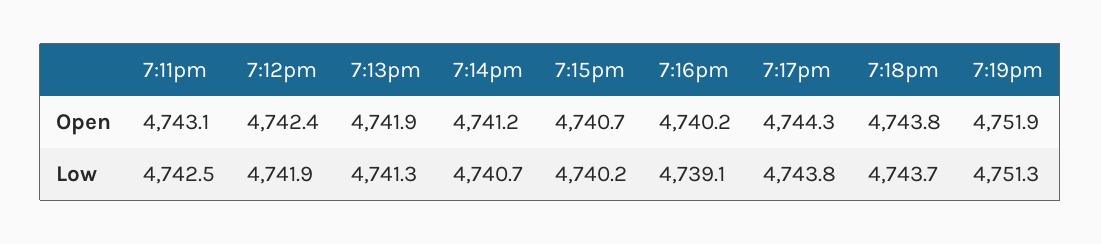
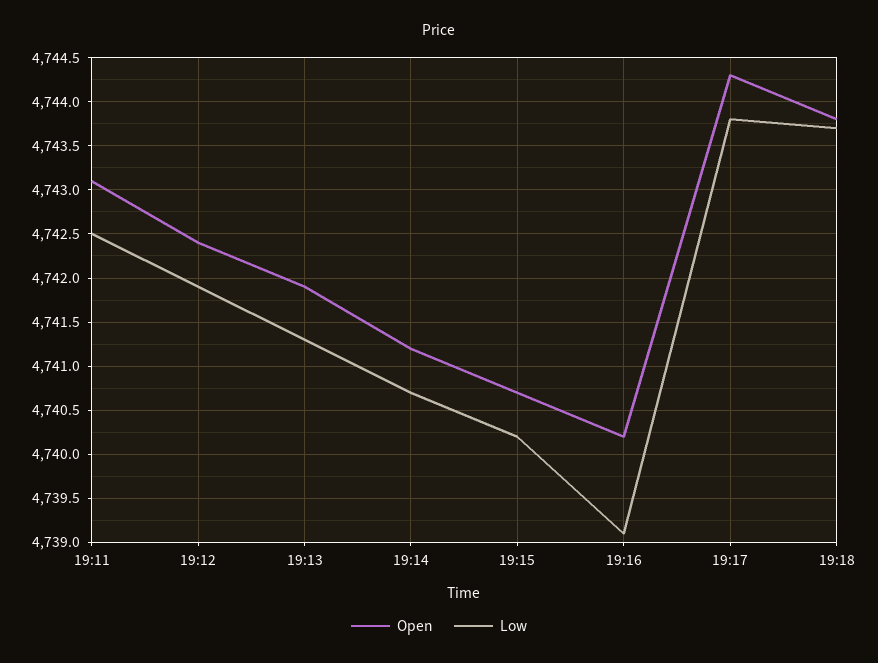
  {
    "Open": {
      "7:11pm": 4743.1,
      "7:12pm": 4742.4,
      "7:13pm": 4741.9,
      "7:14pm": 4741.2,
      "7:15pm": 4740.7,
      "7:16pm": 4740.2,
      "7:17pm": 4744.3,
-     "7:18pm": 4743.8,
+     "7:18pm": 4743.8
-     "7:19pm": 4751.9
    },
    "Low": {
      "7:11pm": 4742.5,
      "7:12pm": 4741.9,
      "7:13pm": 4741.3,
      "7:14pm": 4740.7,
      "7:15pm": 4740.2,
      "7:16pm": 4739.1,
      "7:17pm": 4743.8,
-     "7:18pm": 4743.7,
+     "7:18pm": 4743.7
-     "7:19pm": 4751.3
    }
  }

